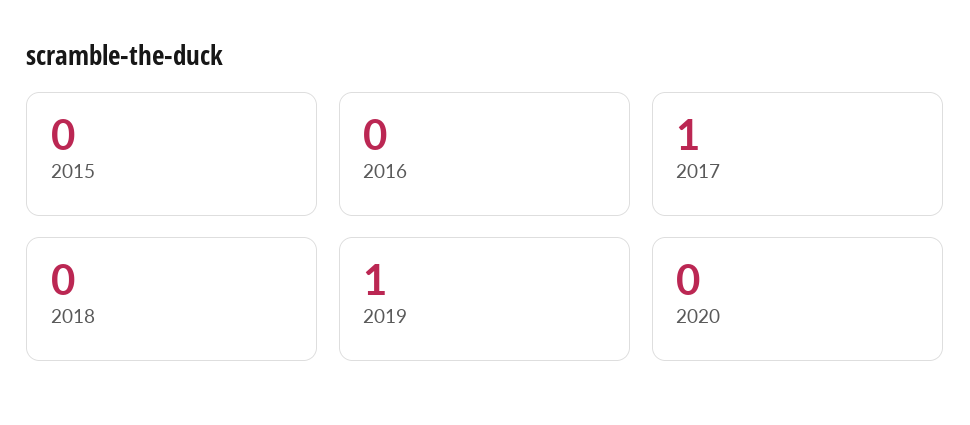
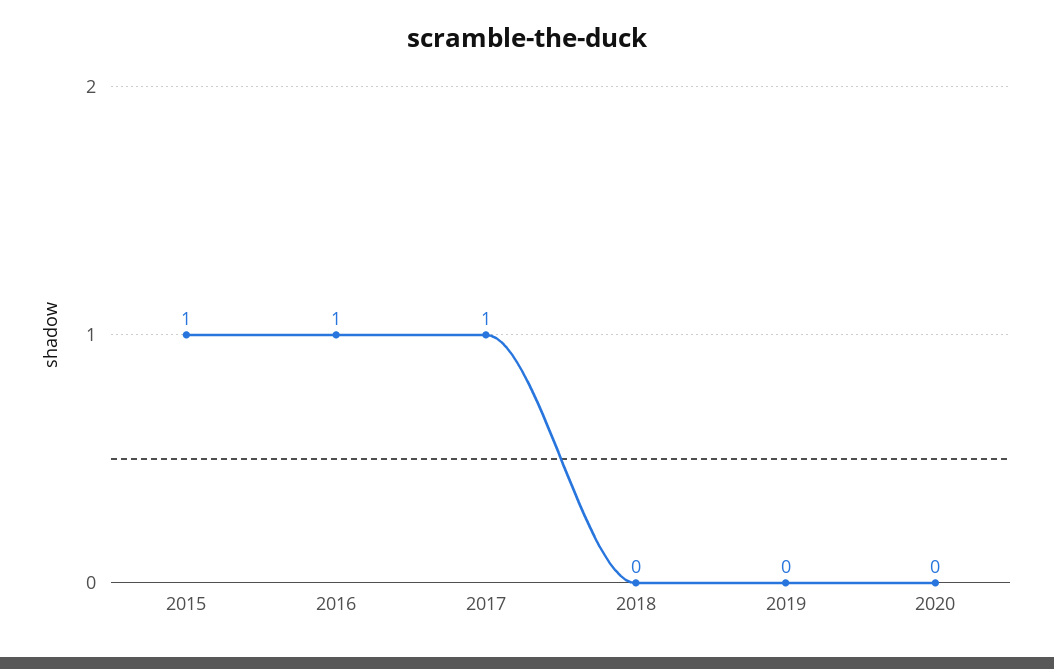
  {
-   "2015": 0,
+   "2015": 1,
-   "2016": 0,
+   "2016": 1,
    "2017": 1,
    "2018": 0,
-   "2019": 1,
+   "2019": 0,
    "2020": 0
  }

